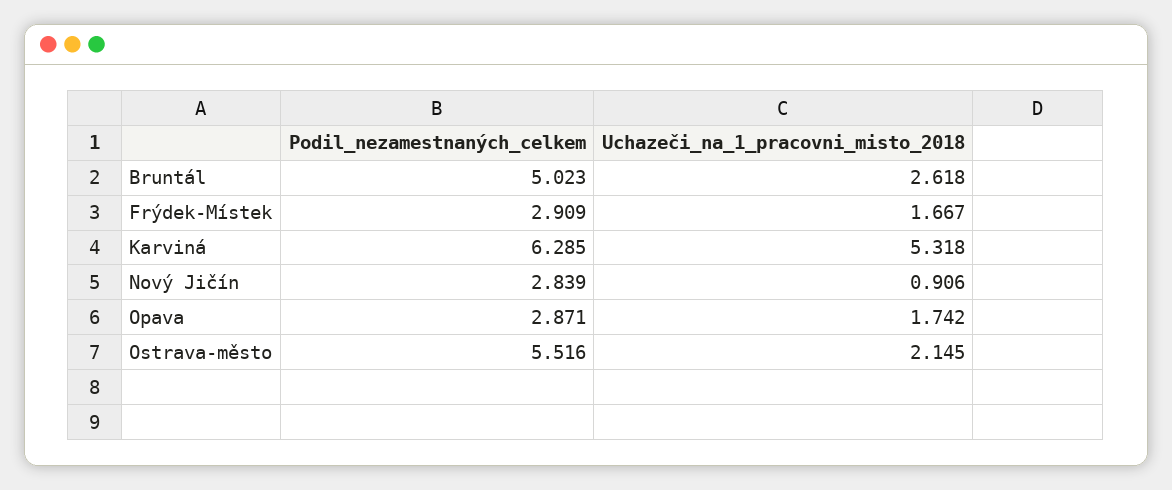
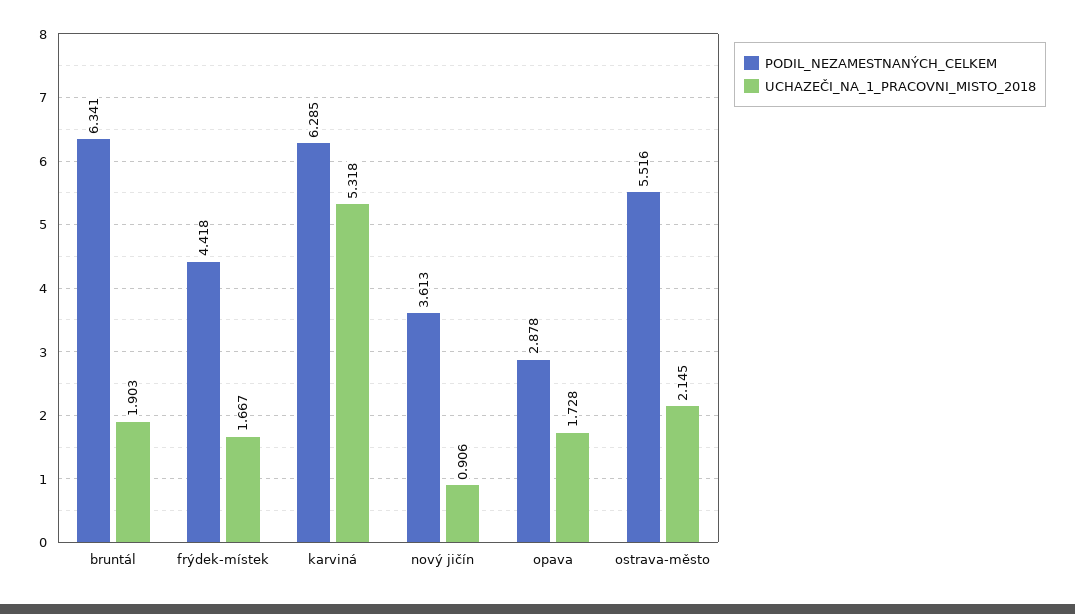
  {
    "Podil_nezamestnaných_celkem": {
-     "Bruntál": 5.023,
+     "Bruntál": 6.341,
-     "Frýdek-Místek": 2.909,
+     "Frýdek-Místek": 4.418,
      "Karviná": 6.285,
-     "Nový Jičín": 2.839,
+     "Nový Jičín": 3.613,
-     "Opava": 2.871,
+     "Opava": 2.878,
      "Ostrava-město": 5.516
    },
    "Uchazeči_na_1_pracovni_misto_2018": {
-     "Bruntál": 2.618,
+     "Bruntál": 1.903,
      "Frýdek-Místek": 1.667,
      "Karviná": 5.318,
      "Nový Jičín": 0.906,
-     "Opava": 1.742,
+     "Opava": 1.728,
      "Ostrava-město": 2.145
    }
  }

